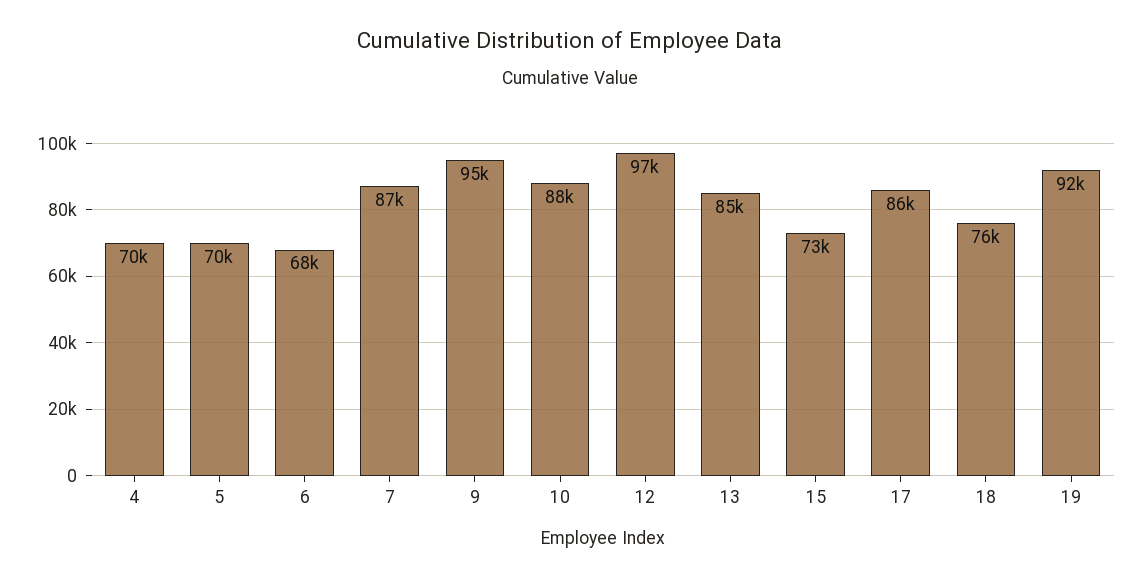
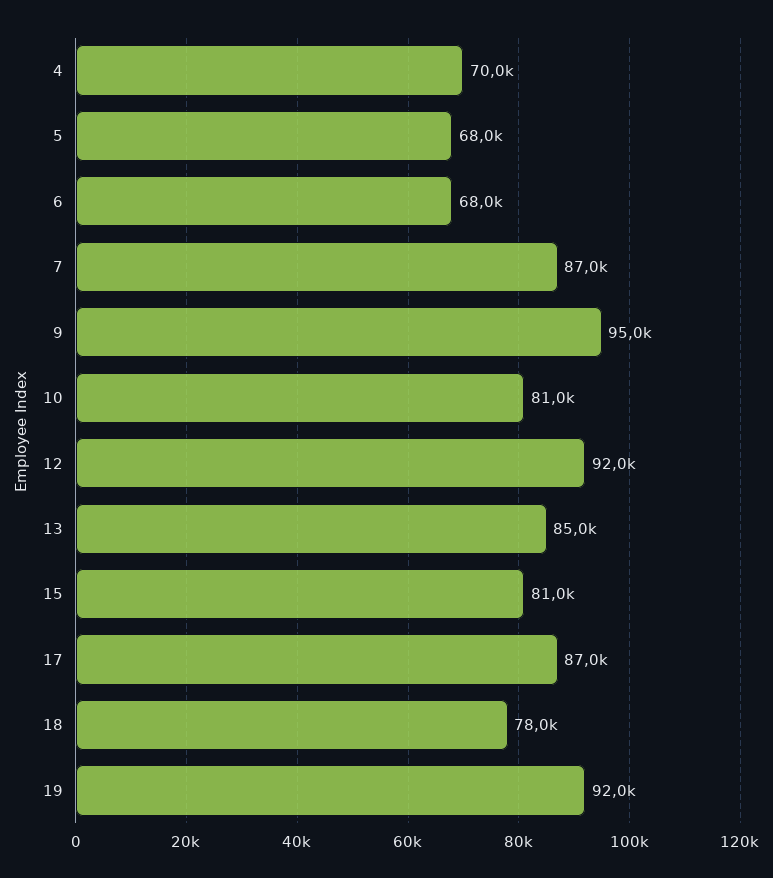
  {
    "4": 70000,
-   "5": 70000,
+   "5": 68000,
    "6": 68000,
    "7": 87000,
    "9": 95000,
-   "10": 88000,
+   "10": 81000,
-   "12": 97000,
+   "12": 92000,
    "13": 85000,
-   "15": 73000,
+   "15": 81000,
-   "17": 86000,
+   "17": 87000,
-   "18": 76000,
+   "18": 78000,
    "19": 92000
  }

